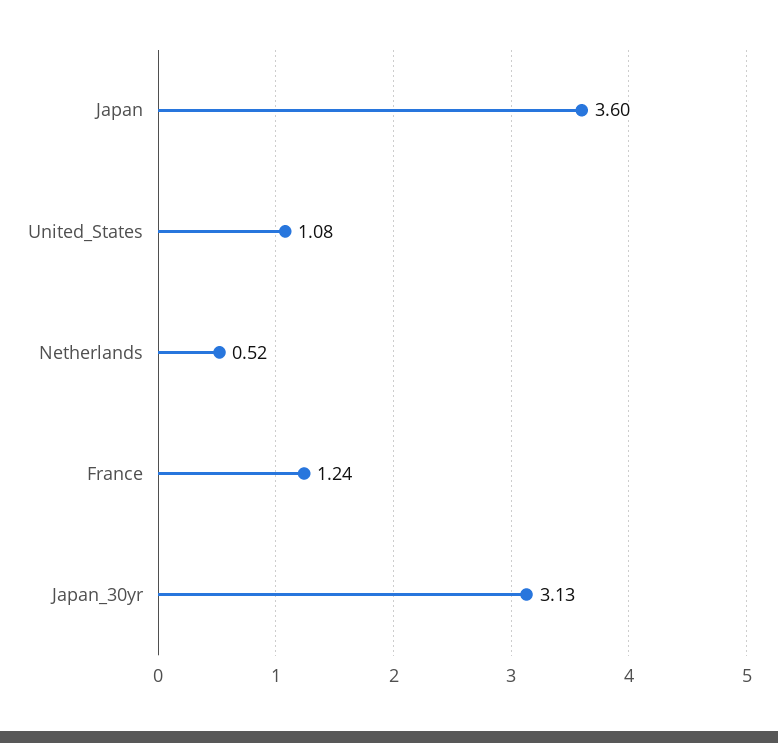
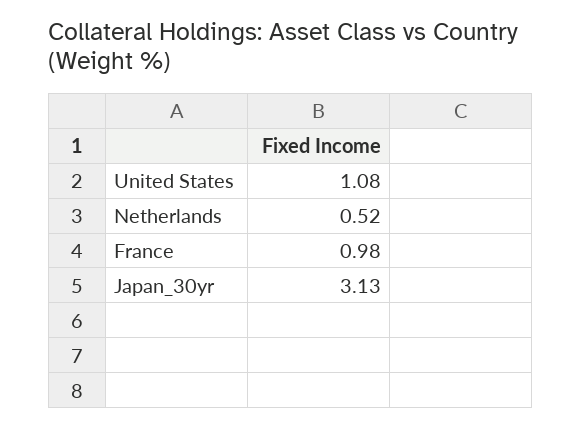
  {
-   "Japan": 3.6,
    "United_States": 1.08,
    "Netherlands": 0.52,
-   "France": 1.24,
+   "France": 0.98,
    "Japan_30yr": 3.13
  }

